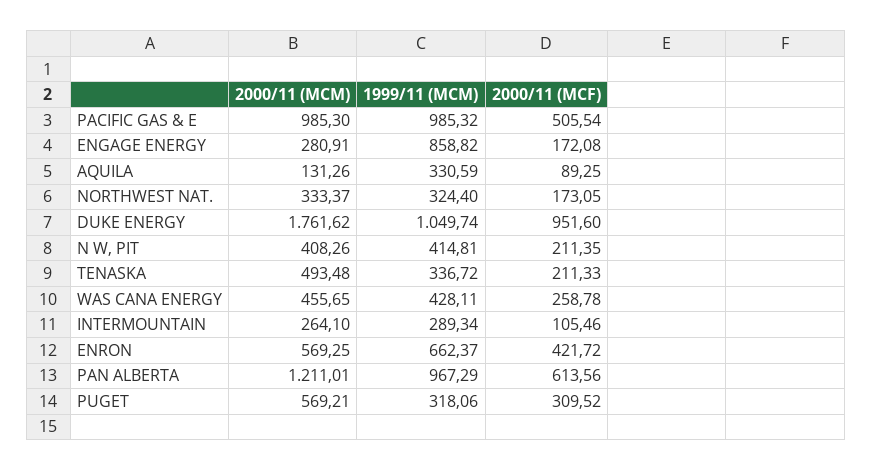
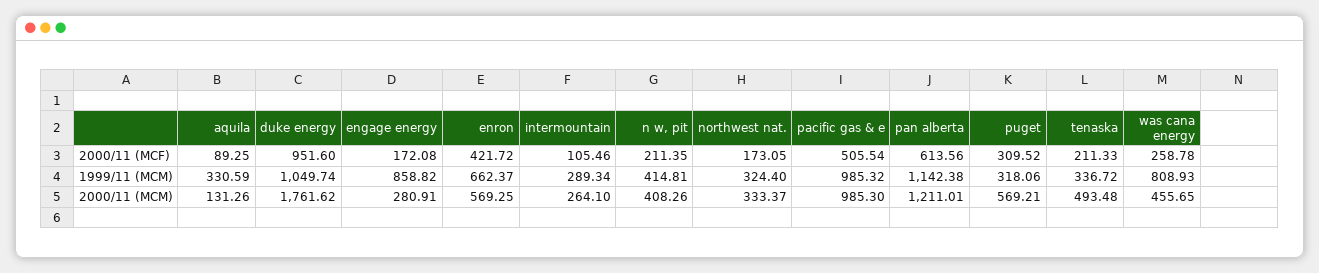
  {
    "2000/11 (MCM)": {
      "PACIFIC GAS & E": 985.3,
      "ENGAGE ENERGY": 280.91,
      "AQUILA": 131.26,
      "NORTHWEST NAT.": 333.37,
      "DUKE ENERGY": 1761.62,
      "N W, PIT": 408.26,
      "TENASKA": 493.48,
      "WAS CANA ENERGY": 455.65,
      "INTERMOUNTAIN": 264.1,
      "ENRON": 569.25,
      "PAN ALBERTA": 1211.01,
      "PUGET": 569.21
    },
    "1999/11 (MCM)": {
      "PACIFIC GAS & E": 985.32,
      "ENGAGE ENERGY": 858.82,
      "AQUILA": 330.59,
      "NORTHWEST NAT.": 324.4,
      "DUKE ENERGY": 1049.74,
      "N W, PIT": 414.81,
      "TENASKA": 336.72,
-     "WAS CANA ENERGY": 428.11,
+     "WAS CANA ENERGY": 808.93,
      "INTERMOUNTAIN": 289.34,
      "ENRON": 662.37,
-     "PAN ALBERTA": 967.29,
+     "PAN ALBERTA": 1142.38,
      "PUGET": 318.06
    },
    "2000/11 (MCF)": {
      "PACIFIC GAS & E": 505.54,
      "ENGAGE ENERGY": 172.08,
      "AQUILA": 89.25,
      "NORTHWEST NAT.": 173.05,
      "DUKE ENERGY": 951.6,
      "N W, PIT": 211.35,
      "TENASKA": 211.33,
      "WAS CANA ENERGY": 258.78,
      "INTERMOUNTAIN": 105.46,
      "ENRON": 421.72,
      "PAN ALBERTA": 613.56,
      "PUGET": 309.52
    }
  }

